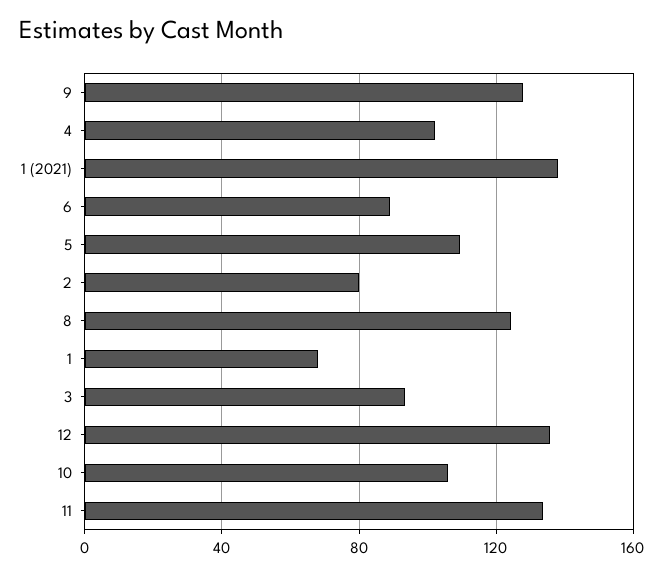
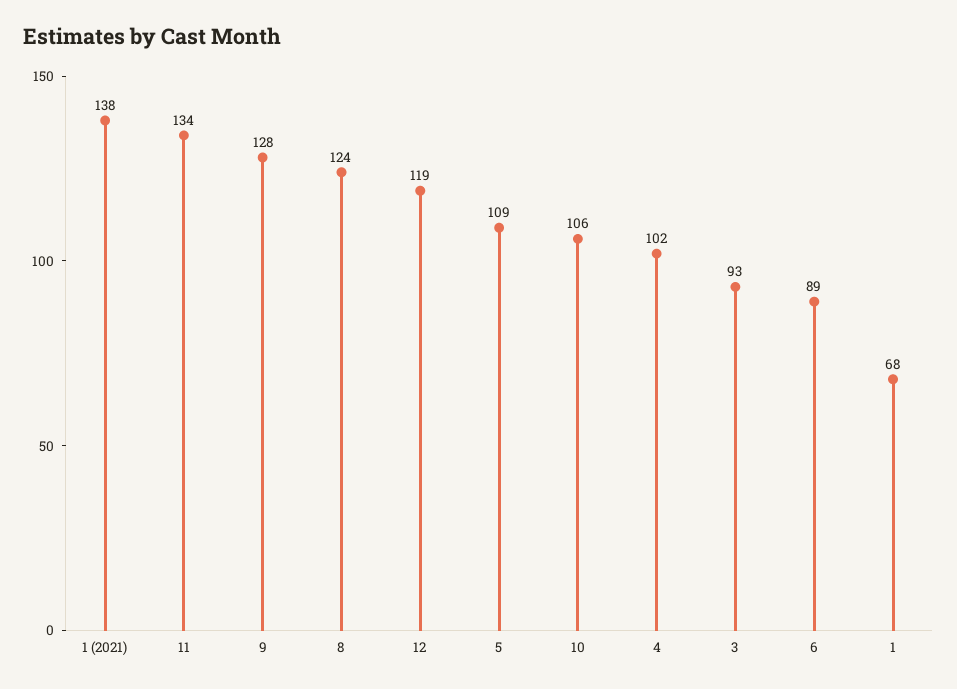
  {
    "9": 128,
    "4": 102,
    "1 (2021)": 138,
    "6": 89,
    "5": 109,
-   "2": 80,
    "8": 124,
    "1": 68,
    "3": 93,
-   "12": 135,
+   "12": 119,
    "10": 106,
    "11": 134
  }

